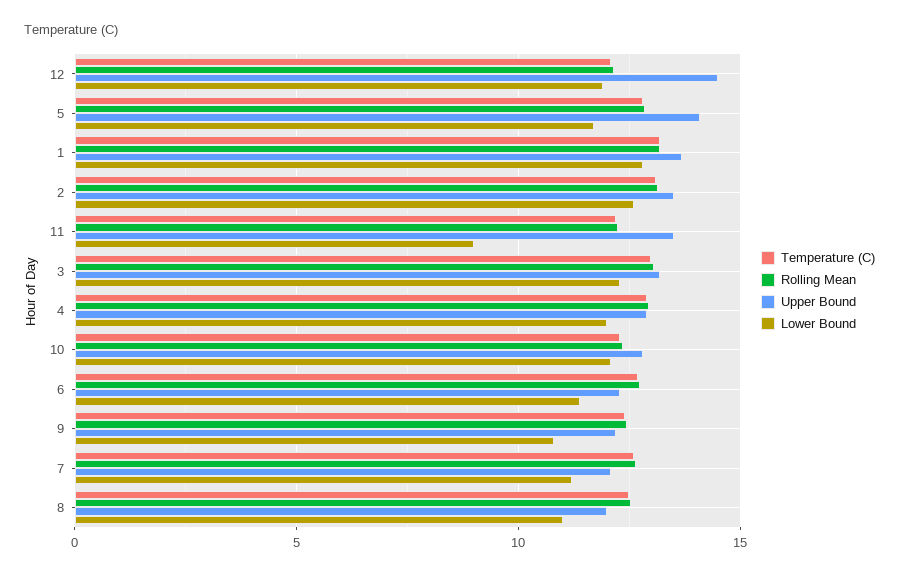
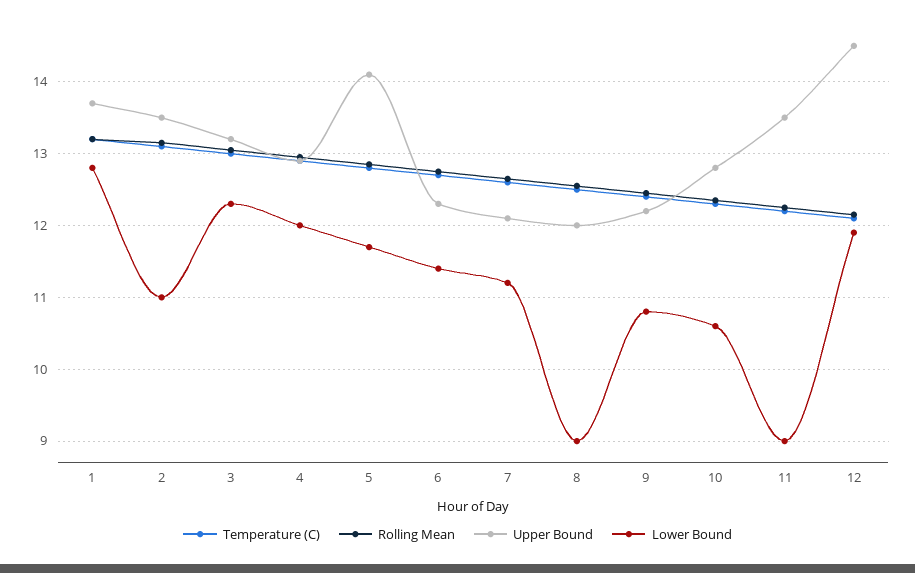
  {
    "Temperature (C)": {
      "12": 12.1,
      "5": 12.8,
      "1": 13.2,
      "2": 13.1,
      "11": 12.2,
      "3": 13,
      "4": 12.9,
      "10": 12.3,
      "6": 12.7,
      "9": 12.4,
      "7": 12.6,
      "8": 12.5
    },
    "Rolling Mean": {
      "12": 12.2,
      "5": 12.9,
      "1": 13.2,
      "2": 13.2,
      "11": 12.3,
      "3": 13.1,
      "4": 13,
      "10": 12.4,
      "6": 12.8,
      "9": 12.5,
      "7": 12.7,
      "8": 12.6
    },
    "Upper Bound": {
      "12": 14.5,
      "5": 14.1,
      "1": 13.7,
      "2": 13.5,
      "11": 13.5,
      "3": 13.2,
      "4": 12.9,
      "10": 12.8,
      "6": 12.3,
      "9": 12.2,
      "7": 12.1,
      "8": 12
    },
    "Lower Bound": {
      "12": 11.9,
      "5": 11.7,
      "1": 12.8,
-     "2": 12.5,
+     "2": 11,
      "11": 9,
      "3": 12.3,
      "4": 12,
-     "10": 12,
+     "10": 10.6,
      "6": 11.4,
      "9": 10.8,
      "7": 11.2,
-     "8": 11
+     "8": 9
    }
  }

